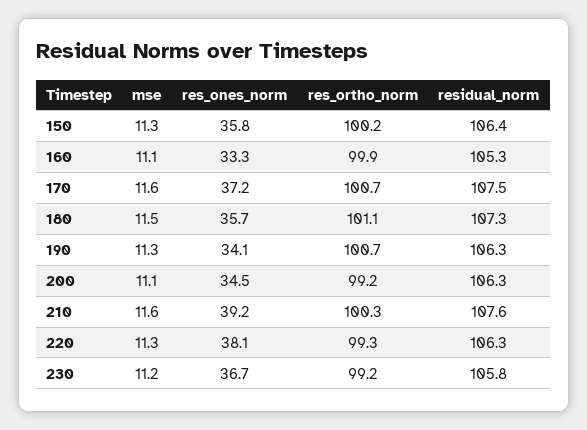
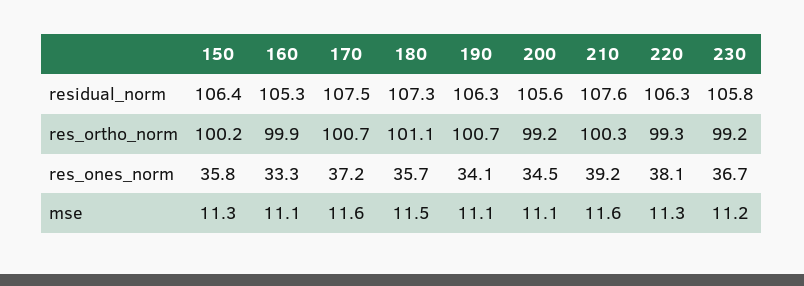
  {
    "mse": {
      "150": 11.3,
      "160": 11.1,
      "170": 11.6,
      "180": 11.5,
-     "190": 11.3,
+     "190": 11.1,
      "200": 11.1,
      "210": 11.6,
      "220": 11.3,
      "230": 11.2
    },
    "res_ones_norm": {
      "150": 35.8,
      "160": 33.3,
      "170": 37.2,
      "180": 35.7,
      "190": 34.1,
      "200": 34.5,
      "210": 39.2,
      "220": 38.1,
      "230": 36.7
    },
    "res_ortho_norm": {
      "150": 100.2,
      "160": 99.9,
      "170": 100.7,
      "180": 101.1,
      "190": 100.7,
      "200": 99.2,
      "210": 100.3,
      "220": 99.3,
      "230": 99.2
    },
    "residual_norm": {
      "150": 106.4,
      "160": 105.3,
      "170": 107.5,
      "180": 107.3,
      "190": 106.3,
-     "200": 106.3,
+     "200": 105.6,
      "210": 107.6,
      "220": 106.3,
      "230": 105.8
    }
  }

